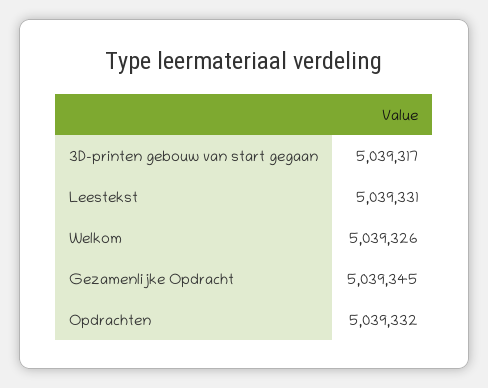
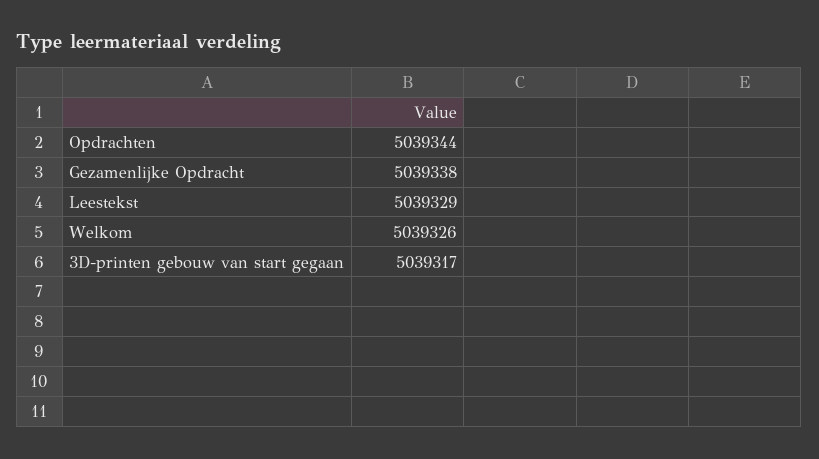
  {
    "3D-printen gebouw van start gegaan": 5039317,
-   "Leestekst": 5039331,
+   "Leestekst": 5039329,
    "Welkom": 5039326,
-   "Gezamenlijke Opdracht": 5039345,
+   "Gezamenlijke Opdracht": 5039338,
-   "Opdrachten": 5039332
+   "Opdrachten": 5039344
  }

